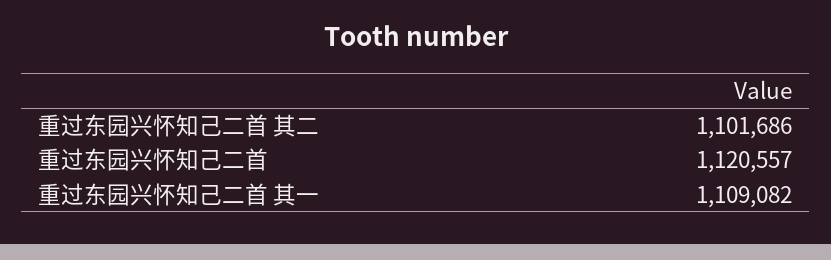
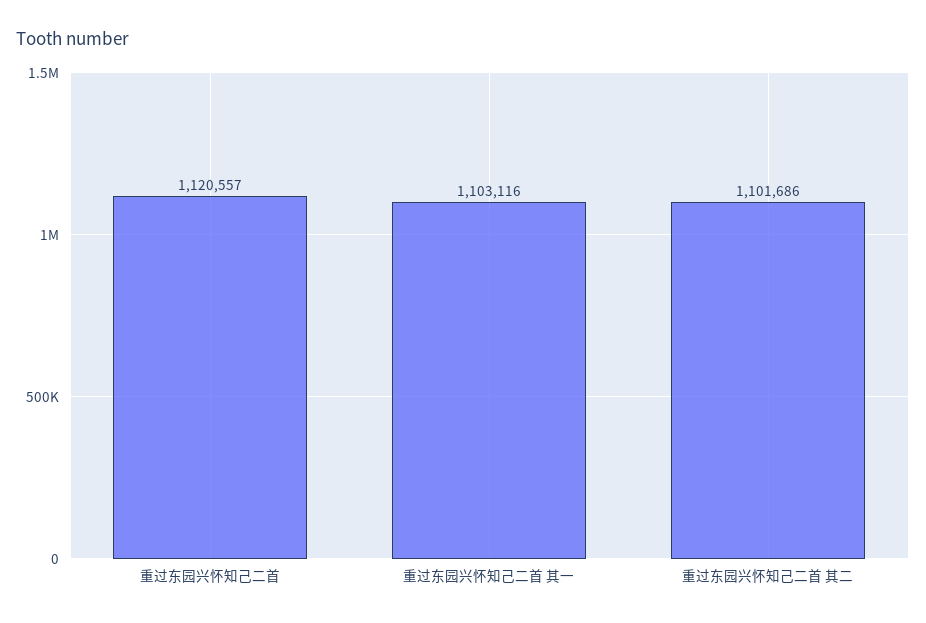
  {
    "重过东园兴怀知己二首 其二": 1101686,
    "重过东园兴怀知己二首": 1120557,
-   "重过东园兴怀知己二首 其一": 1109082
+   "重过东园兴怀知己二首 其一": 1103116
  }

